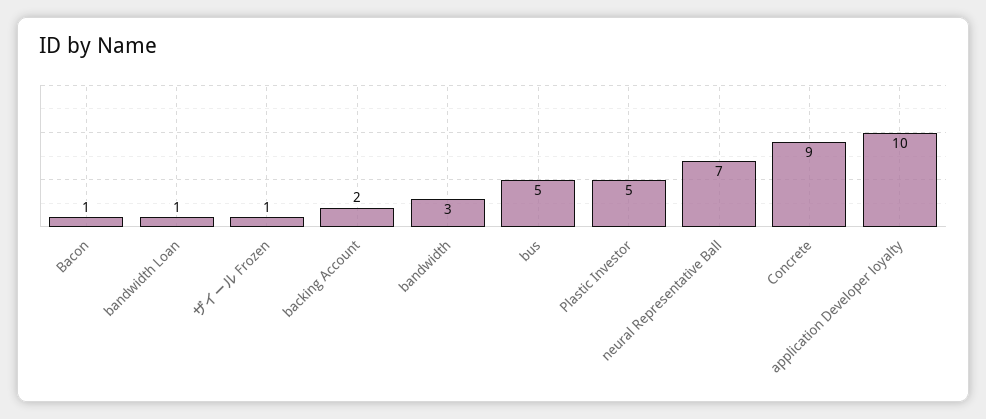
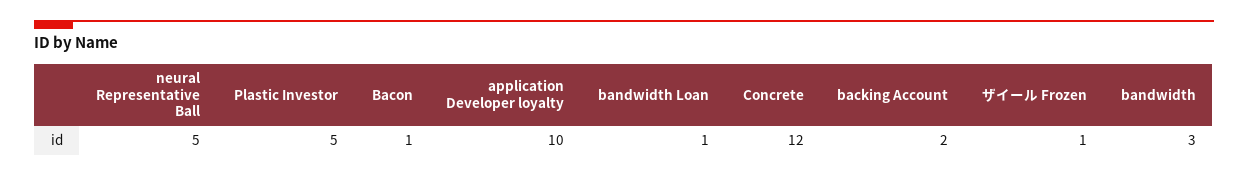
  {
    "Bacon": 1,
    "bandwidth Loan": 1,
    "ザイール Frozen": 1,
    "backing Account": 2,
    "bandwidth": 3,
-   "bus": 5,
    "Plastic Investor": 5,
-   "neural Representative Ball": 7,
+   "neural Representative Ball": 5,
-   "Concrete": 9,
+   "Concrete": 12,
    "application Developer loyalty": 10
  }

